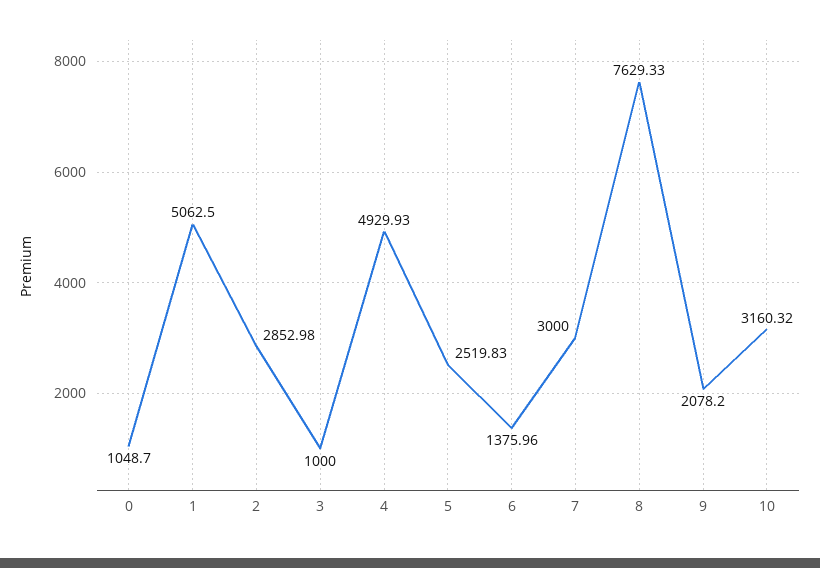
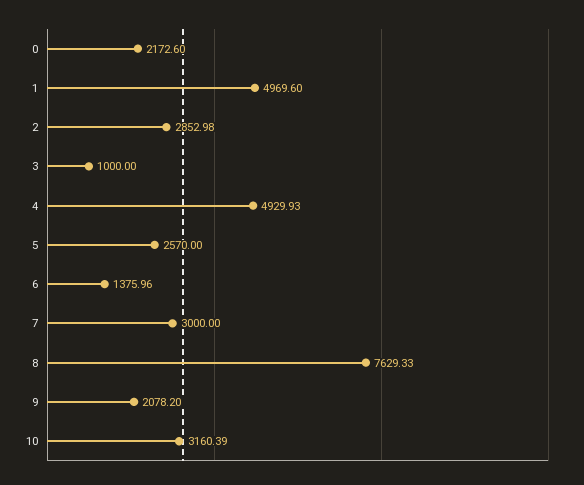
  {
-   "0": 1048.7,
+   "0": 2172.6,
-   "1": 5062.5,
+   "1": 4969.6,
    "2": 2852.98,
    "3": 1000,
    "4": 4929.93,
-   "5": 2519.83,
+   "5": 2570,
    "6": 1375.96,
    "7": 3000,
    "8": 7629.33,
    "9": 2078.2,
-   "10": 3160.32
+   "10": 3160.39
  }

